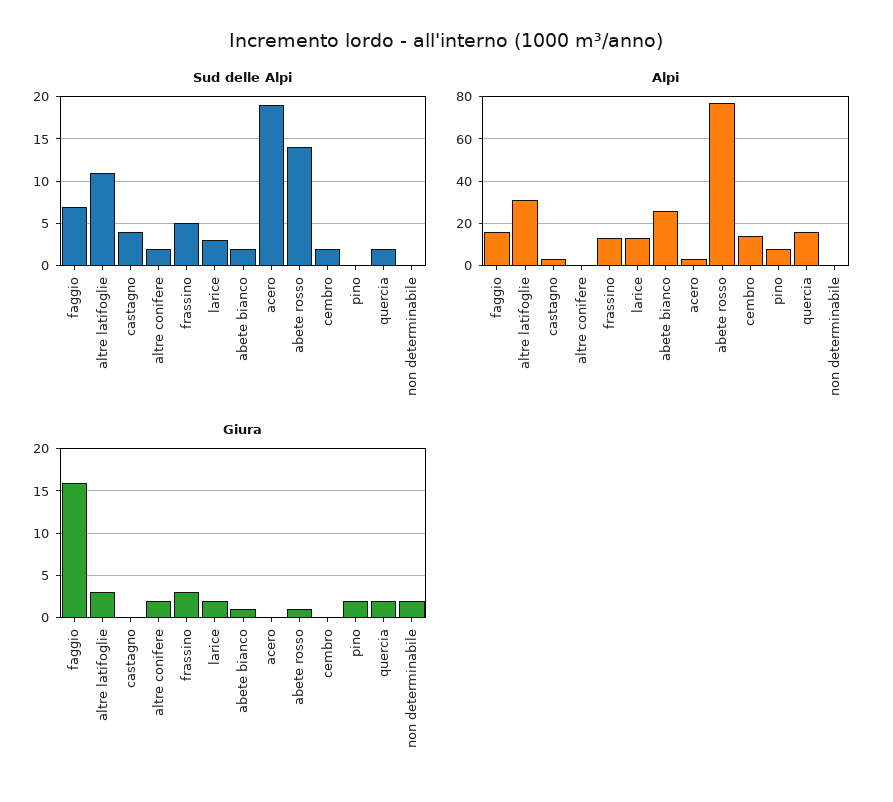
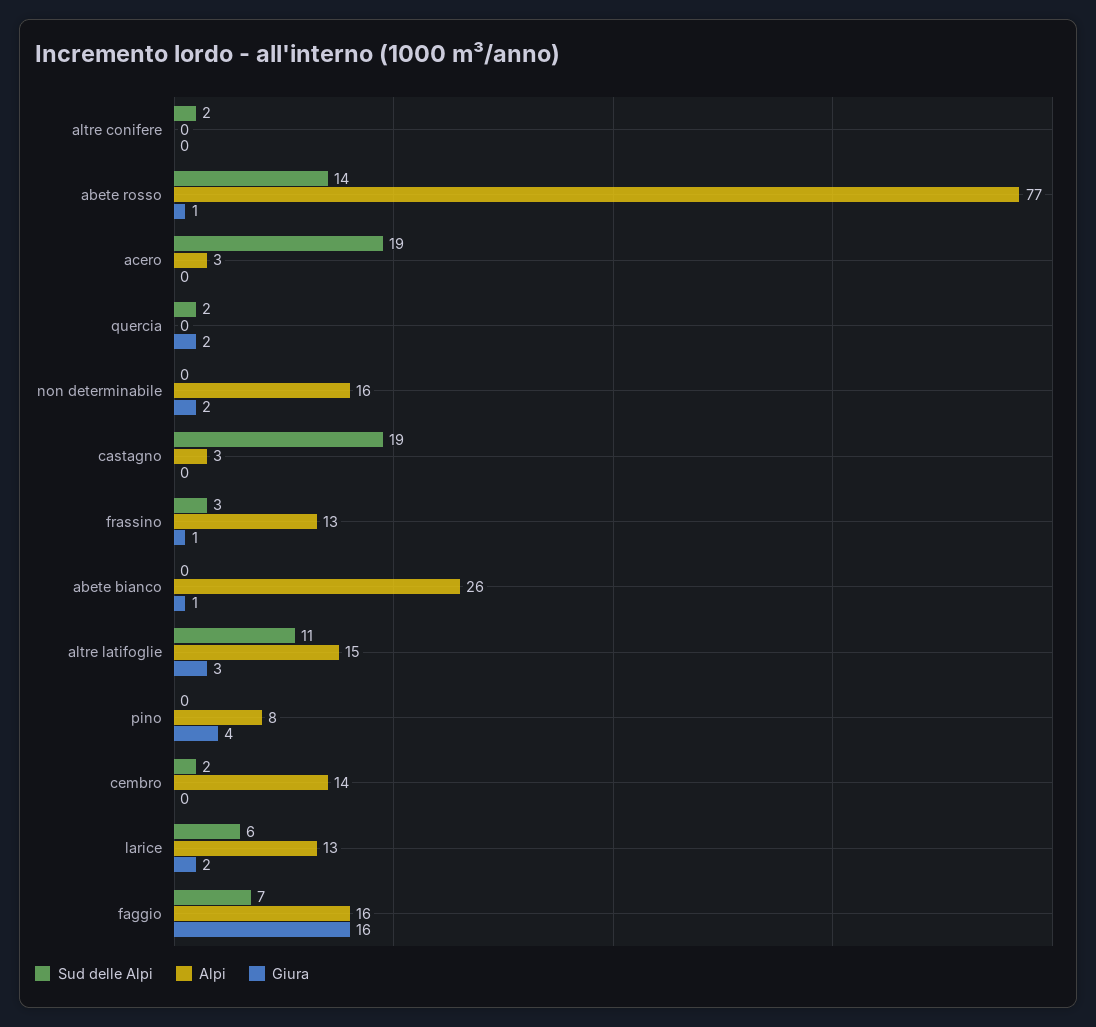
  {
    "Sud delle Alpi": {
      "faggio": 7,
      "altre latifoglie": 11,
-     "castagno": 4,
+     "castagno": 19,
      "altre conifere": 2,
-     "frassino": 5,
+     "frassino": 3,
-     "larice": 3,
+     "larice": 6,
-     "abete bianco": 2,
+     "abete bianco": 0,
      "acero": 19,
      "abete rosso": 14,
      "cembro": 2,
      "pino": 0,
      "quercia": 2,
      "non determinabile": 0
    },
    "Alpi": {
      "faggio": 16,
-     "altre latifoglie": 30,
+     "altre latifoglie": 15,
      "castagno": 3,
      "altre conifere": 0,
      "frassino": 13,
      "larice": 13,
      "abete bianco": 26,
      "acero": 3,
      "abete rosso": 77,
      "cembro": 14,
      "pino": 8,
-     "quercia": 15,
+     "quercia": 0,
-     "non determinabile": 0
+     "non determinabile": 16
    },
    "Giura": {
      "faggio": 16,
      "altre latifoglie": 3,
      "castagno": 0,
-     "altre conifere": 2,
+     "altre conifere": 0,
-     "frassino": 3,
+     "frassino": 1,
      "larice": 2,
      "abete bianco": 1,
      "acero": 0,
      "abete rosso": 1,
      "cembro": 0,
-     "pino": 2,
+     "pino": 4,
      "quercia": 2,
      "non determinabile": 2
    }
  }

